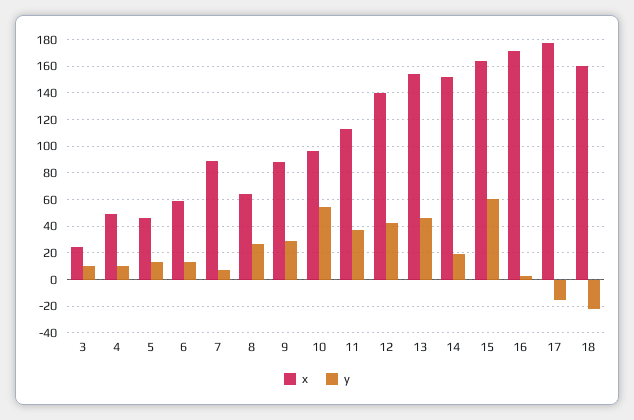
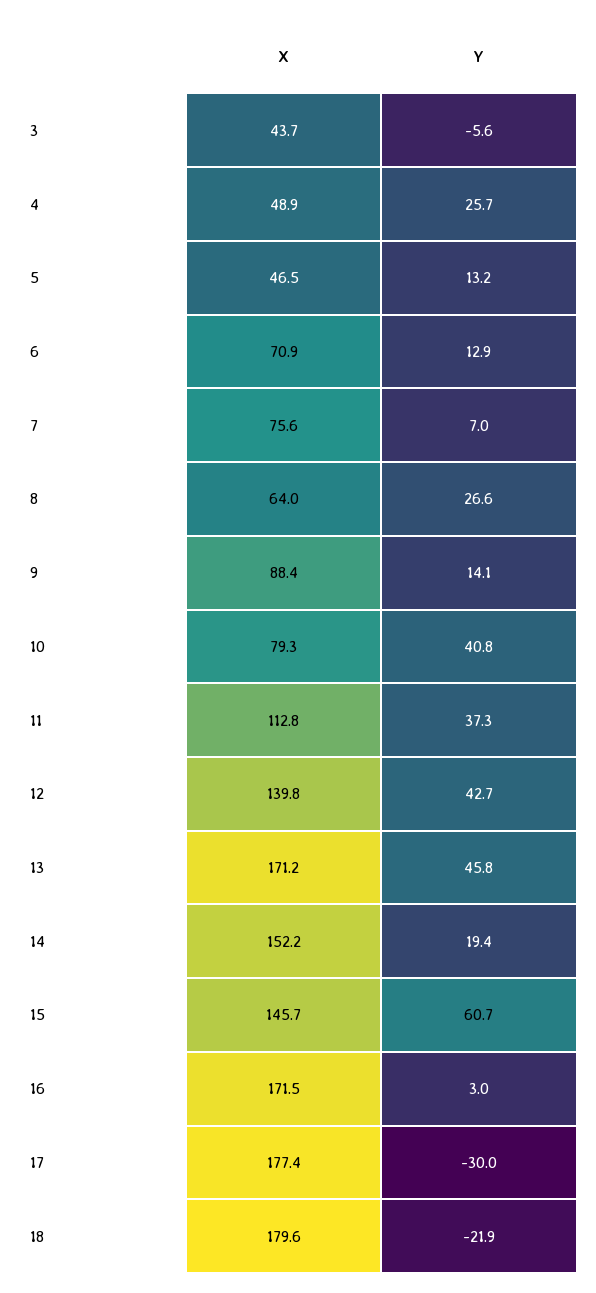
  {
    "x": {
-     "3": 25,
+     "3": 43.7,
      "4": 48.9,
      "5": 46.5,
-     "6": 60,
+     "6": 70.9,
-     "7": 90,
+     "7": 75.6,
      "8": 64,
      "9": 88.4,
-     "10": 95,
+     "10": 79.3,
      "11": 112.8,
      "12": 139.8,
-     "13": 155,
+     "13": 171.2,
      "14": 152.2,
-     "15": 165,
+     "15": 145.7,
      "16": 171.5,
      "17": 177.4,
-     "18": 160
+     "18": 179.6
    },
    "y": {
-     "3": 10,
+     "3": -5.6,
-     "4": 10,
+     "4": 25.7,
      "5": 13.2,
      "6": 12.9,
      "7": 7,
      "8": 26.6,
-     "9": 30,
+     "9": 14.1,
-     "10": 55,
+     "10": 40.8,
      "11": 37.3,
      "12": 42.7,
      "13": 45.8,
      "14": 19.4,
      "15": 60.7,
      "16": 3,
-     "17": -15,
+     "17": -30,
      "18": -21.9
    }
  }

